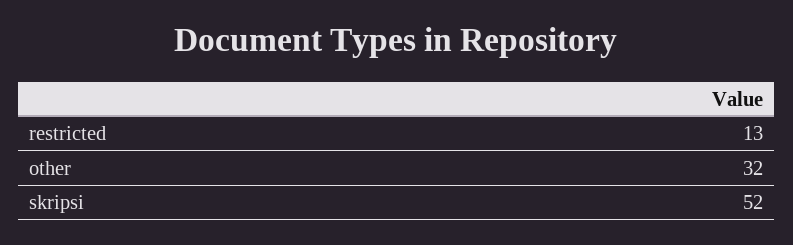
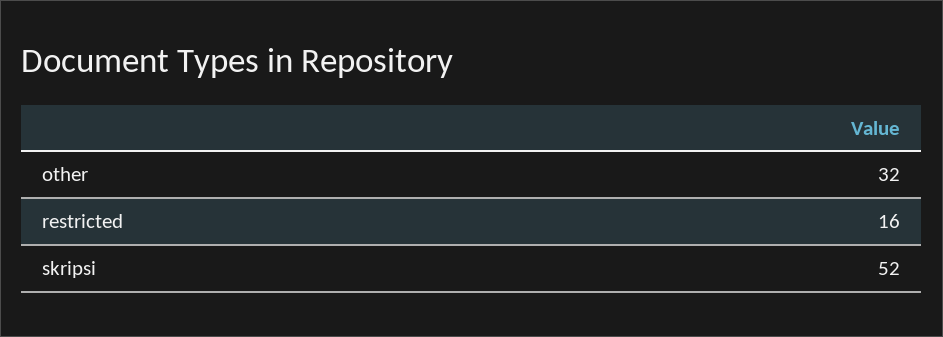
  {
-   "restricted": 13,
+   "restricted": 16,
    "other": 32,
    "skripsi": 52
  }

